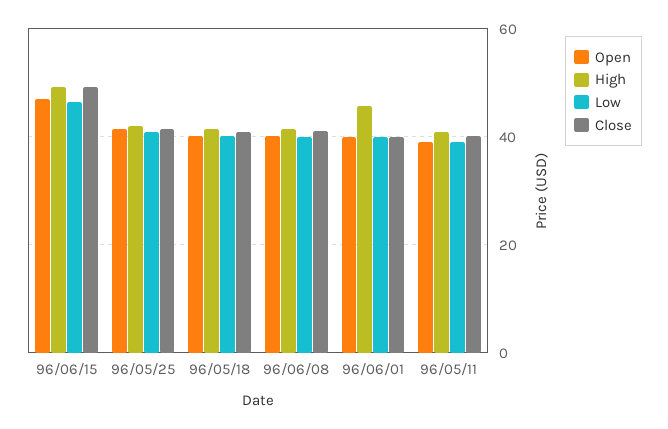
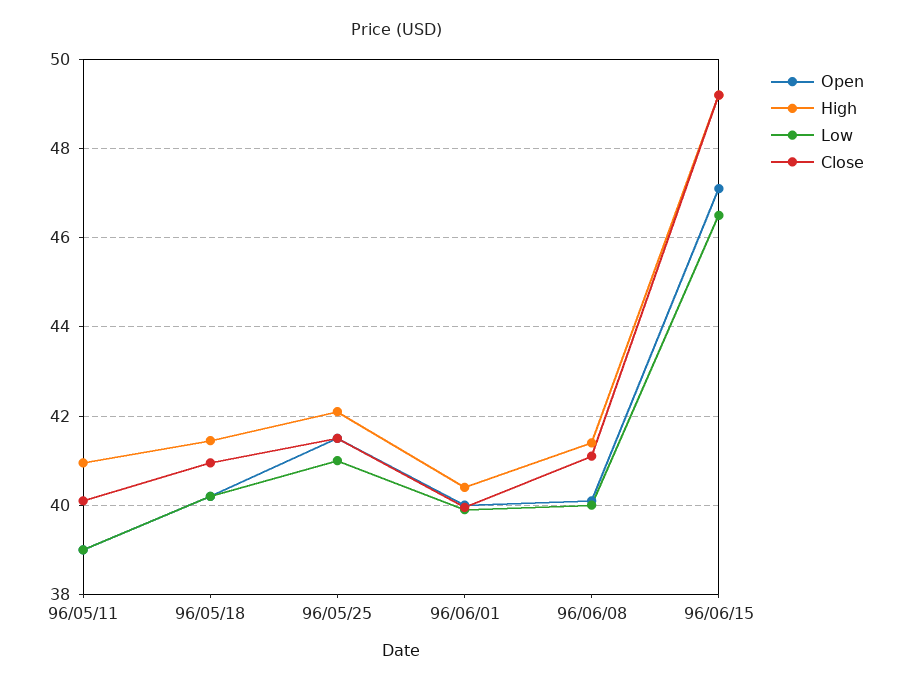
  {
    "Open": {
      "96/06/15": 47.2,
      "96/05/25": 41.6,
      "96/05/18": 40.2,
      "96/06/08": 40.2,
      "96/06/01": 40,
      "96/05/11": 39
    },
    "High": {
      "96/06/15": 49.2,
      "96/05/25": 42.2,
      "96/05/18": 41.4,
      "96/06/08": 41.4,
-     "96/06/01": 46,
+     "96/06/01": 40.4,
      "96/05/11": 41
    },
    "Low": {
      "96/06/15": 46.6,
      "96/05/25": 41,
      "96/05/18": 40.2,
      "96/06/08": 40,
      "96/06/01": 40,
      "96/05/11": 39
    },
    "Close": {
      "96/06/15": 49.2,
      "96/05/25": 41.6,
      "96/05/18": 41,
      "96/06/08": 41.2,
      "96/06/01": 40,
      "96/05/11": 40.2
    }
  }

